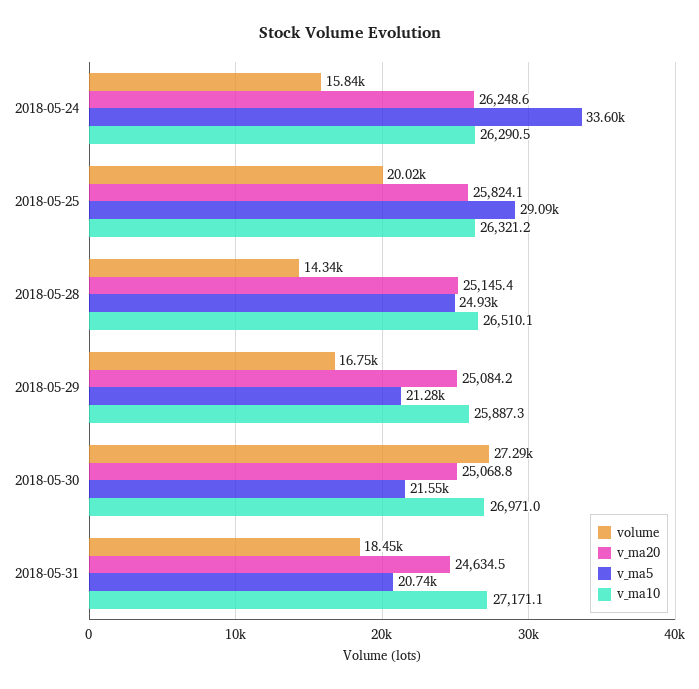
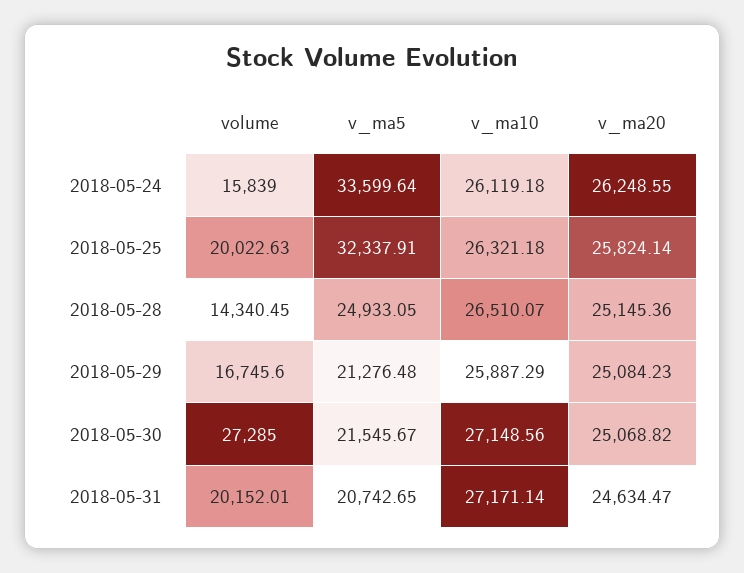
  {
    "volume": {
      "2018-05-24": 15839,
      "2018-05-25": 20022.63,
      "2018-05-28": 14340.45,
      "2018-05-29": 16745.6,
      "2018-05-30": 27285,
-     "2018-05-31": 18450
+     "2018-05-31": 20152.01
    },
    "v_ma20": {
      "2018-05-24": 26248.55,
      "2018-05-25": 25824.14,
      "2018-05-28": 25145.36,
      "2018-05-29": 25084.23,
      "2018-05-30": 25068.82,
      "2018-05-31": 24634.47
    },
    "v_ma5": {
      "2018-05-24": 33599.64,
-     "2018-05-25": 29090,
+     "2018-05-25": 32337.91,
      "2018-05-28": 24933.05,
      "2018-05-29": 21276.48,
      "2018-05-30": 21545.67,
      "2018-05-31": 20742.65
    },
    "v_ma10": {
-     "2018-05-24": 26290.5,
+     "2018-05-24": 26119.18,
      "2018-05-25": 26321.18,
      "2018-05-28": 26510.07,
      "2018-05-29": 25887.29,
-     "2018-05-30": 26971,
+     "2018-05-30": 27148.56,
      "2018-05-31": 27171.14
    }
  }

